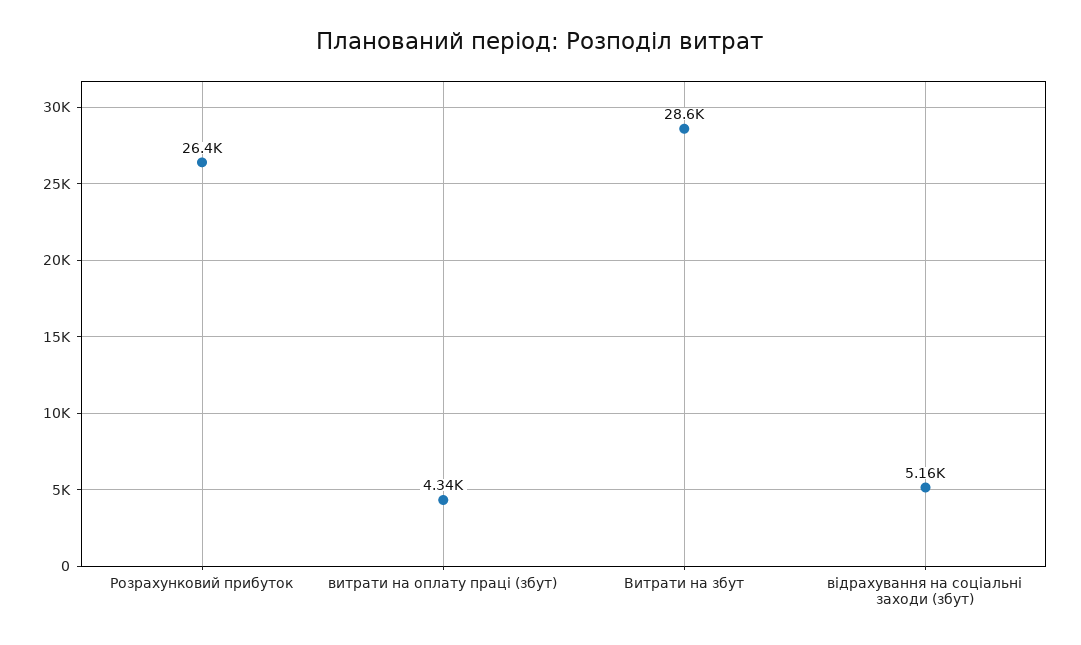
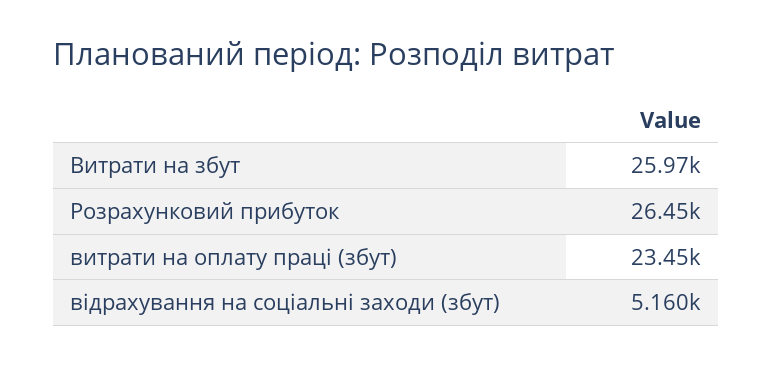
  {
    "Розрахунковий прибуток": 26450,
-   "витрати на оплату праці (збут)": 4340,
+   "витрати на оплату праці (збут)": 23450,
-   "Витрати на збут": 28600,
+   "Витрати на збут": 25970,
    "відрахування на соціальні заходи (збут)": 5160
  }

